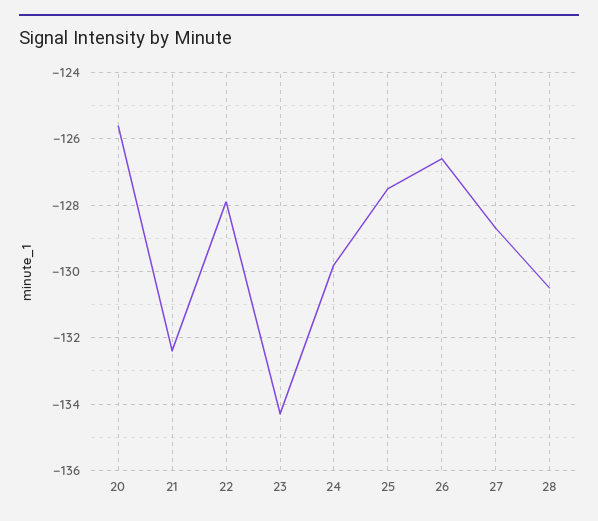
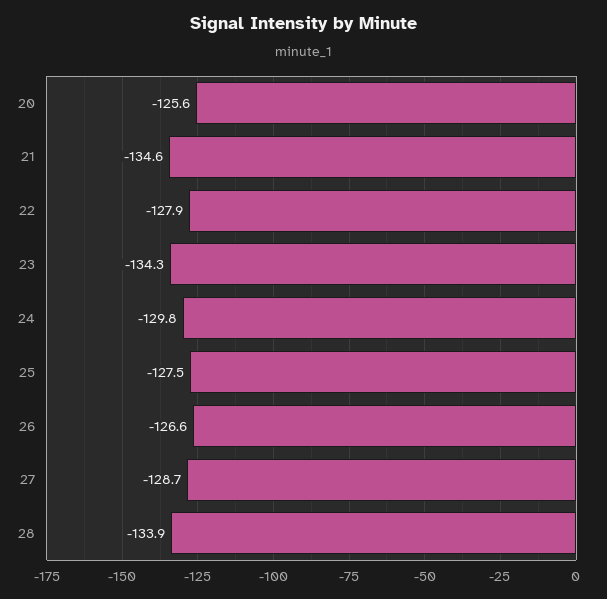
  {
    "20": -125.6,
-   "21": -132.5,
+   "21": -134.6,
    "22": -127.9,
    "23": -134.3,
    "24": -129.8,
    "25": -127.5,
    "26": -126.6,
    "27": -128.7,
-   "28": -130.5
+   "28": -133.9
  }

